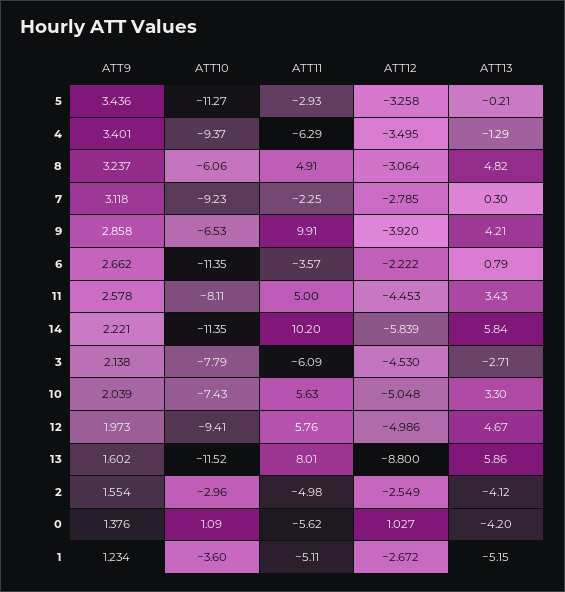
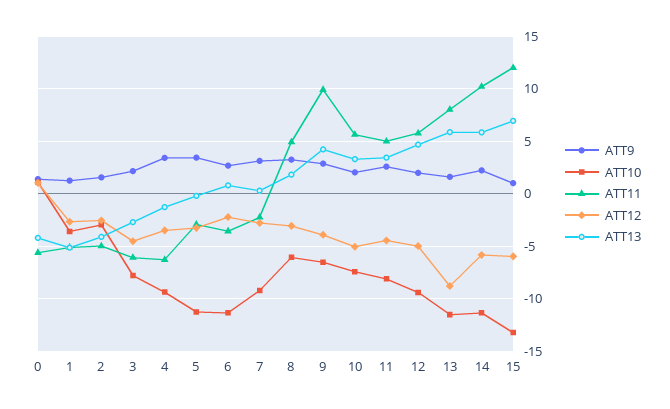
  {
    "ATT9": {
      "5": 3.436,
      "4": 3.401,
      "8": 3.237,
      "7": 3.118,
      "9": 2.858,
      "6": 2.662,
      "11": 2.578,
      "14": 2.221,
      "3": 2.138,
      "10": 2.039,
      "12": 1.973,
      "13": 1.602,
      "2": 1.554,
      "0": 1.376,
-     "1": 1.234
+     "1": 1.234,
+     "15": 1
    },
    "ATT10": {
      "5": -11.27,
      "4": -9.37,
      "8": -6.06,
      "7": -9.23,
      "9": -6.53,
      "6": -11.35,
      "11": -8.11,
      "14": -11.35,
      "3": -7.79,
      "10": -7.43,
      "12": -9.41,
      "13": -11.52,
      "2": -2.96,
      "0": 1.09,
-     "1": -3.6
+     "1": -3.6,
+     "15": -13
    },
    "ATT11": {
      "5": -2.93,
      "4": -6.29,
      "8": 4.91,
      "7": -2.25,
      "9": 9.91,
      "6": -3.57,
      "11": 5,
      "14": 10.2,
      "3": -6.09,
      "10": 5.63,
      "12": 5.76,
      "13": 8.01,
      "2": -4.98,
      "0": -5.62,
-     "1": -5.11
+     "1": -5.11,
+     "15": 12
    },
    "ATT12": {
      "5": -3.258,
      "4": -3.495,
      "8": -3.064,
      "7": -2.785,
      "9": -3.92,
      "6": -2.222,
      "11": -4.453,
      "14": -5.839,
      "3": -4.53,
      "10": -5.048,
      "12": -4.986,
      "13": -8.8,
      "2": -2.549,
      "0": 1.027,
-     "1": -2.672
+     "1": -2.672,
+     "15": -6
    },
    "ATT13": {
      "5": -0.21,
      "4": -1.29,
-     "8": 4.82,
+     "8": 2,
      "7": 0.3,
      "9": 4.21,
      "6": 0.79,
      "11": 3.43,
      "14": 5.84,
      "3": -2.71,
      "10": 3.3,
      "12": 4.67,
      "13": 5.86,
      "2": -4.12,
      "0": -4.2,
-     "1": -5.15
+     "1": -5.15,
+     "15": 7
    }
  }

